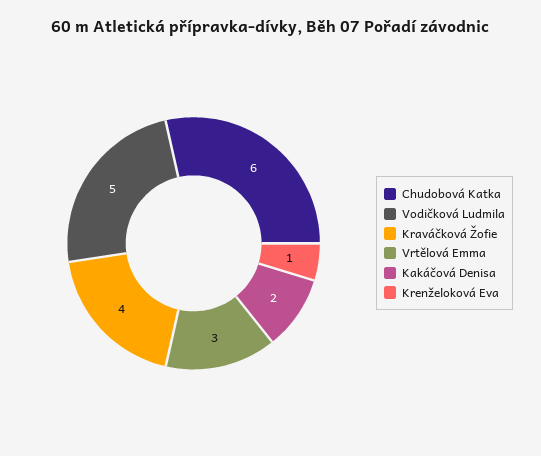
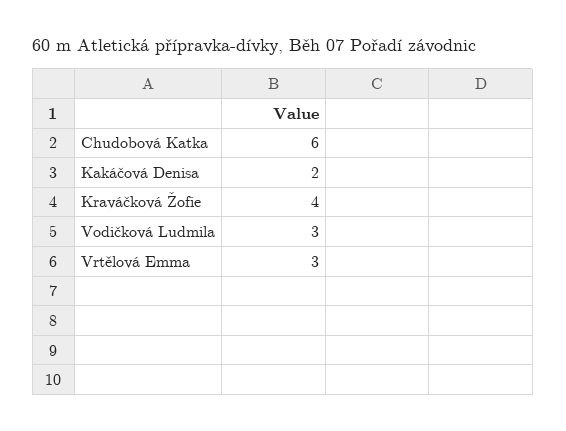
  {
    "Chudobová Katka": 6,
-   "Vodičková Ludmila": 5,
+   "Vodičková Ludmila": 3,
    "Kraváčková Žofie": 4,
    "Vrtělová Emma": 3,
-   "Kakáčová Denisa": 2,
+   "Kakáčová Denisa": 2
-   "Krenželoková Eva": 1
  }

